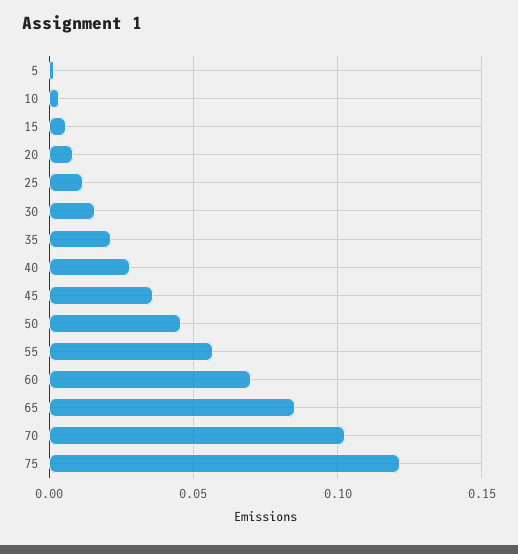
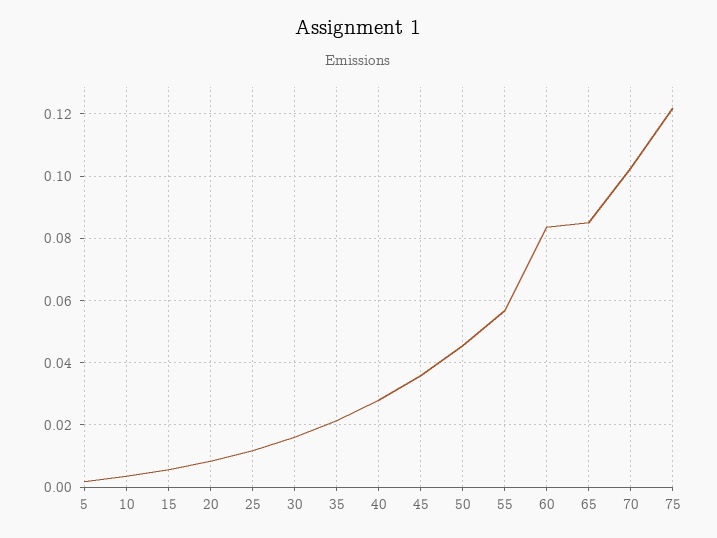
  {
    "5": 0.002,
    "10": 0.004,
    "15": 0.006,
    "20": 0.008,
    "25": 0.012,
    "30": 0.016,
    "35": 0.022,
    "40": 0.028,
    "45": 0.036,
    "50": 0.046,
    "55": 0.056,
-   "60": 0.07,
+   "60": 0.084,
    "65": 0.086,
    "70": 0.102,
    "75": 0.122
  }

